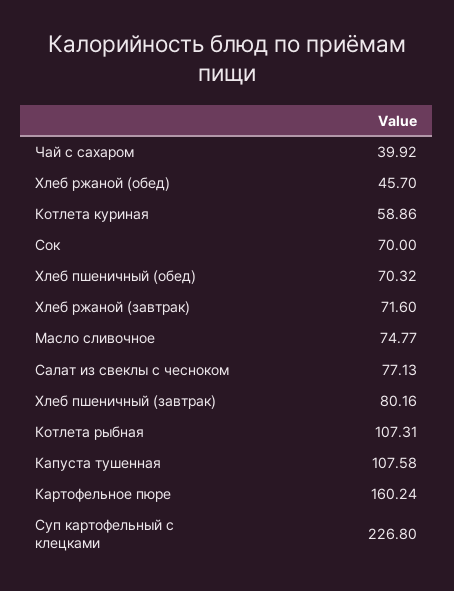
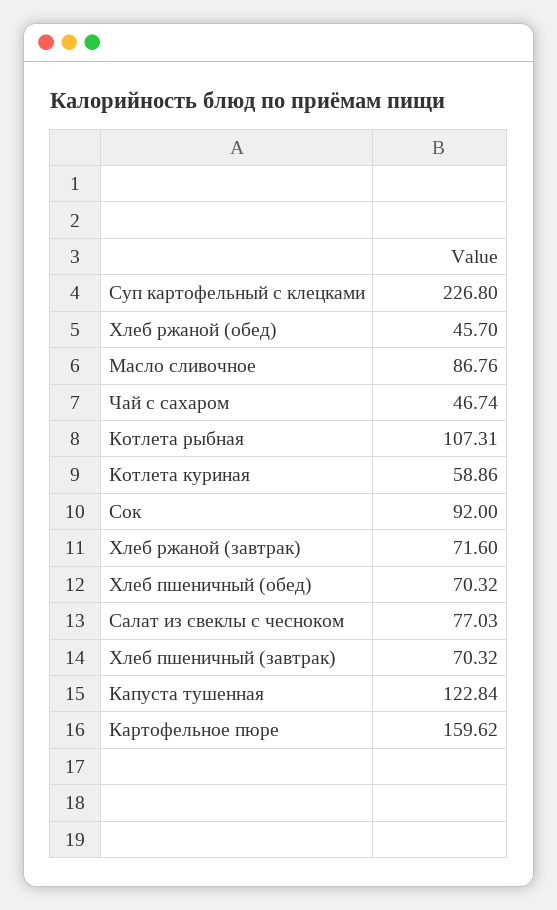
  {
-   "Чай с сахаром": 39.92,
+   "Чай с сахаром": 46.74,
    "Хлеб ржаной (обед)": 45.7,
    "Котлета куриная": 58.86,
-   "Сок": 70,
+   "Сок": 92,
    "Хлеб пшеничный (обед)": 70.32,
    "Хлеб ржаной (завтрак)": 71.6,
-   "Масло сливочное": 74.77,
+   "Масло сливочное": 86.76,
-   "Салат из свеклы с чесноком": 77.13,
+   "Салат из свеклы с чесноком": 77.03,
-   "Хлеб пшеничный (завтрак)": 80.16,
+   "Хлеб пшеничный (завтрак)": 70.32,
    "Котлета рыбная": 107.31,
-   "Капуста тушенная": 107.58,
+   "Капуста тушенная": 122.84,
-   "Картофельное пюре": 160.24,
+   "Картофельное пюре": 159.62,
    "Суп картофельный с клецками": 226.8
  }

